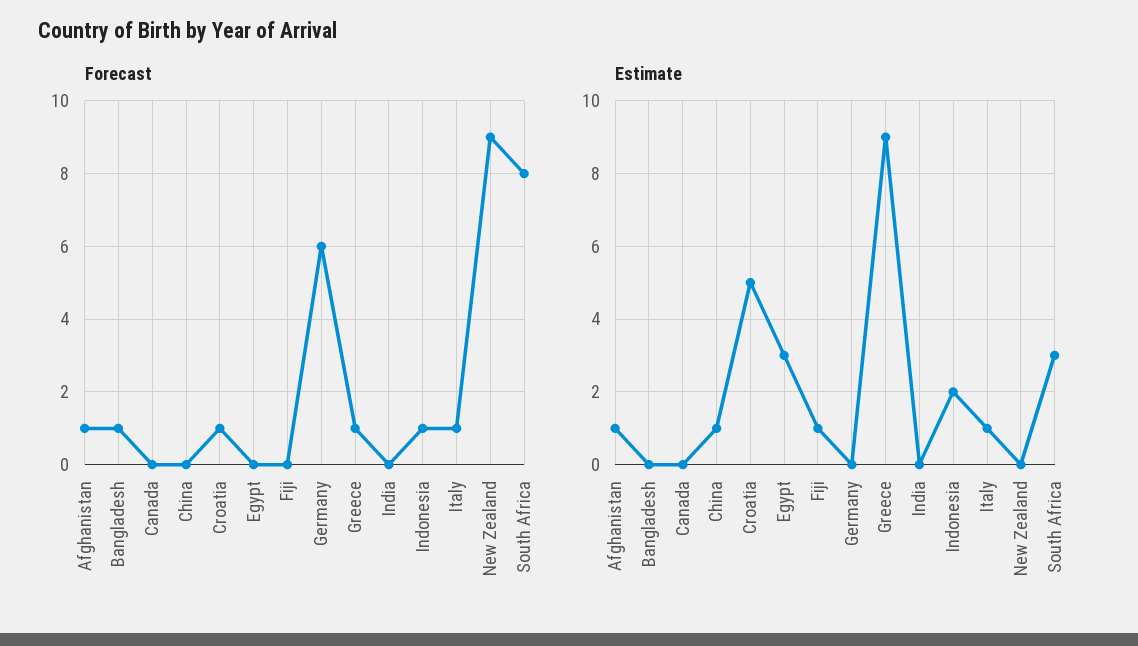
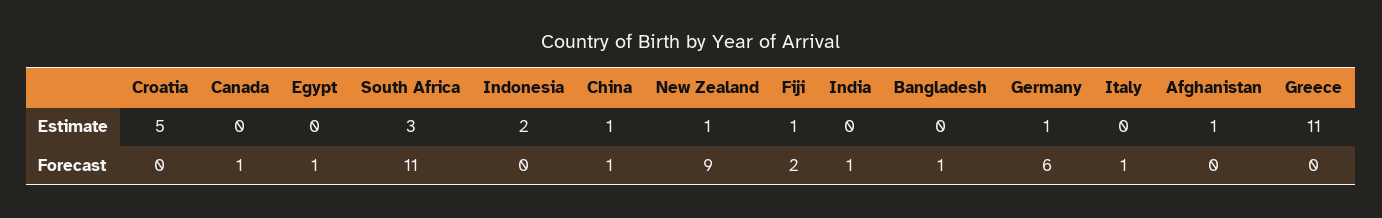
  {
    "Forecast": {
-     "Afghanistan": 1,
+     "Afghanistan": 0,
      "Bangladesh": 1,
-     "Canada": 0,
+     "Canada": 1,
-     "China": 0,
+     "China": 1,
-     "Croatia": 1,
+     "Croatia": 0,
-     "Egypt": 0,
+     "Egypt": 1,
-     "Fiji": 0,
+     "Fiji": 2,
      "Germany": 6,
-     "Greece": 1,
+     "Greece": 0,
-     "India": 0,
+     "India": 1,
-     "Indonesia": 1,
+     "Indonesia": 0,
      "Italy": 1,
      "New Zealand": 9,
-     "South Africa": 8
+     "South Africa": 11
    },
    "Estimate": {
      "Afghanistan": 1,
      "Bangladesh": 0,
      "Canada": 0,
      "China": 1,
      "Croatia": 5,
-     "Egypt": 3,
+     "Egypt": 0,
      "Fiji": 1,
-     "Germany": 0,
+     "Germany": 1,
-     "Greece": 9,
+     "Greece": 11,
      "India": 0,
      "Indonesia": 2,
-     "Italy": 1,
+     "Italy": 0,
-     "New Zealand": 0,
+     "New Zealand": 1,
      "South Africa": 3
    }
  }

